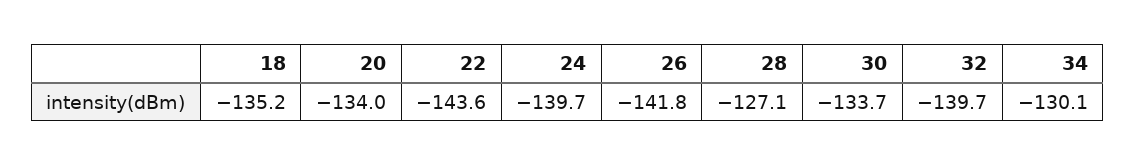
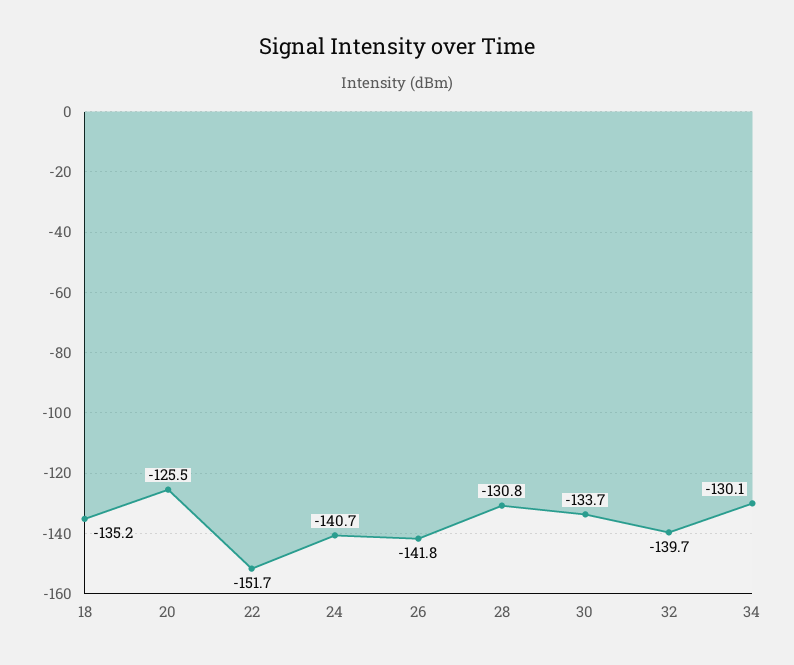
  {
    "18": -135.2,
-   "20": -134,
+   "20": -125.5,
-   "22": -143.6,
+   "22": -151.7,
-   "24": -139.7,
+   "24": -140.7,
    "26": -141.8,
-   "28": -127.1,
+   "28": -130.8,
    "30": -133.7,
    "32": -139.7,
    "34": -130.1
  }

